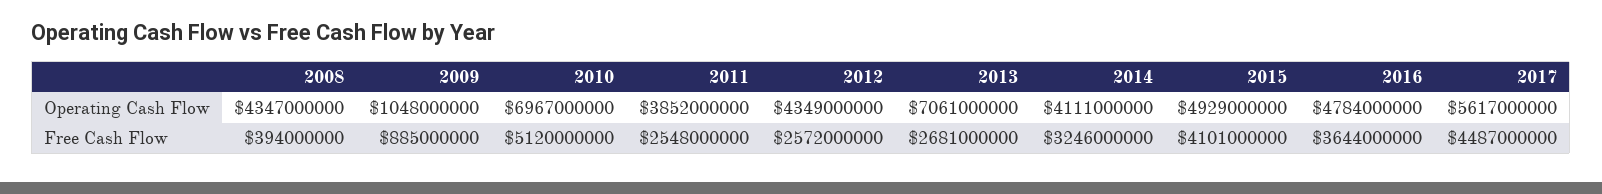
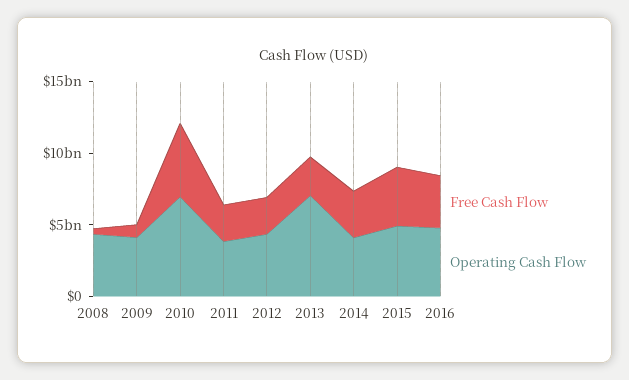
  {
    "Operating Cash Flow": {
      "2008": 4347000000,
-     "2009": 1048000000,
+     "2009": 4000000000,
      "2010": 6967000000,
      "2011": 3852000000,
      "2012": 4349000000,
      "2013": 7061000000,
      "2014": 4111000000,
      "2015": 4929000000,
-     "2016": 4784000000,
+     "2016": 4784000000
-     "2017": 5617000000
    },
    "Free Cash Flow": {
      "2008": 394000000,
      "2009": 885000000,
      "2010": 5120000000,
      "2011": 2548000000,
      "2012": 2572000000,
      "2013": 2681000000,
      "2014": 3246000000,
      "2015": 4101000000,
-     "2016": 3644000000,
+     "2016": 3644000000
-     "2017": 4487000000
    }
  }

